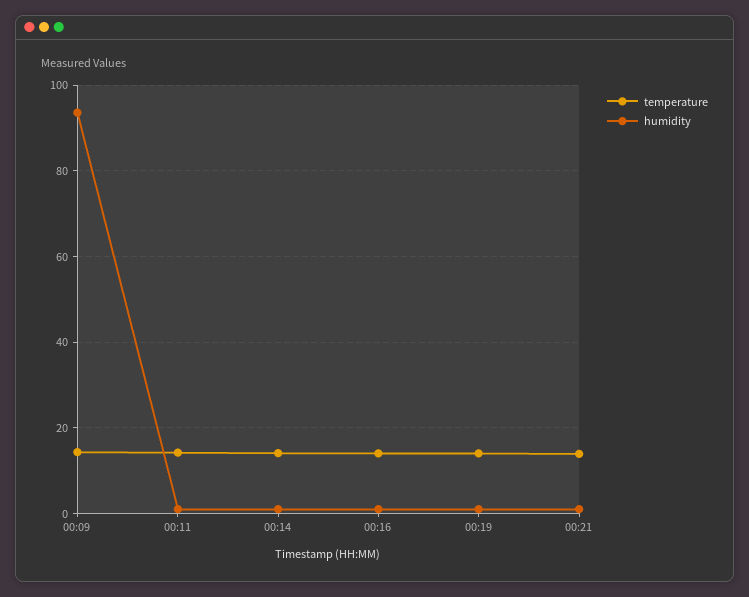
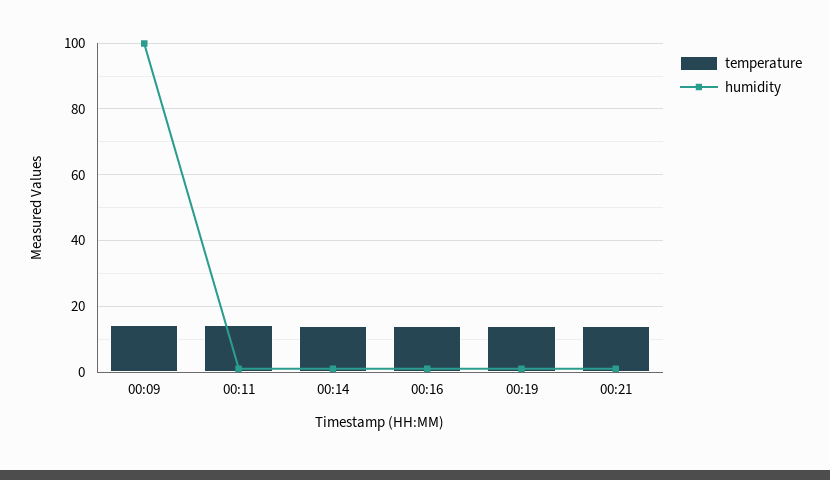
  {
    "temperature": {
      "00:09": 14,
      "00:11": 14,
      "00:14": 14,
      "00:16": 14,
      "00:19": 14,
      "00:21": 14
    },
    "humidity": {
-     "00:09": 94,
+     "00:09": 100,
      "00:11": 2,
      "00:14": 2,
      "00:16": 2,
      "00:19": 2,
      "00:21": 2
    }
  }

